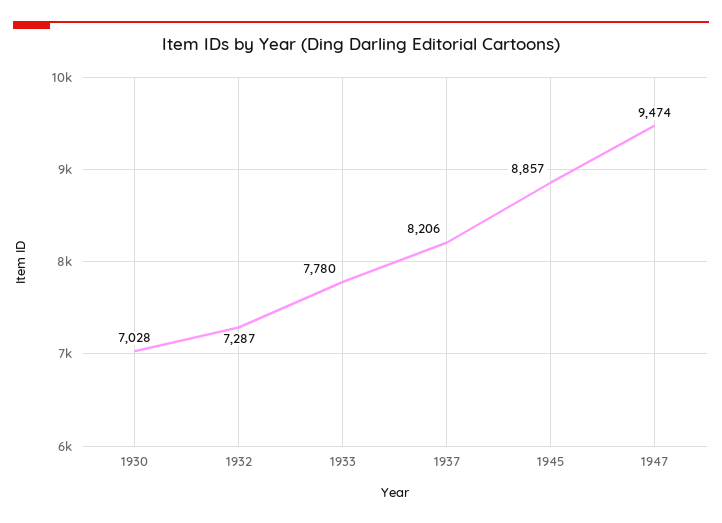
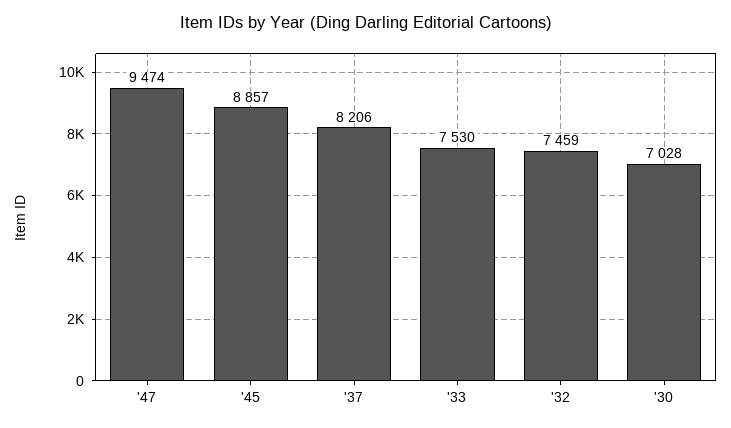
  {
    "1930": 7028,
-   "1932": 7287,
+   "1932": 7459,
-   "1933": 7780,
+   "1933": 7530,
    "1937": 8206,
    "1945": 8857,
    "1947": 9474
  }

